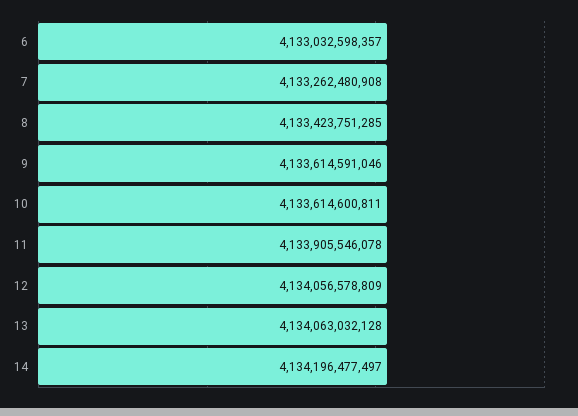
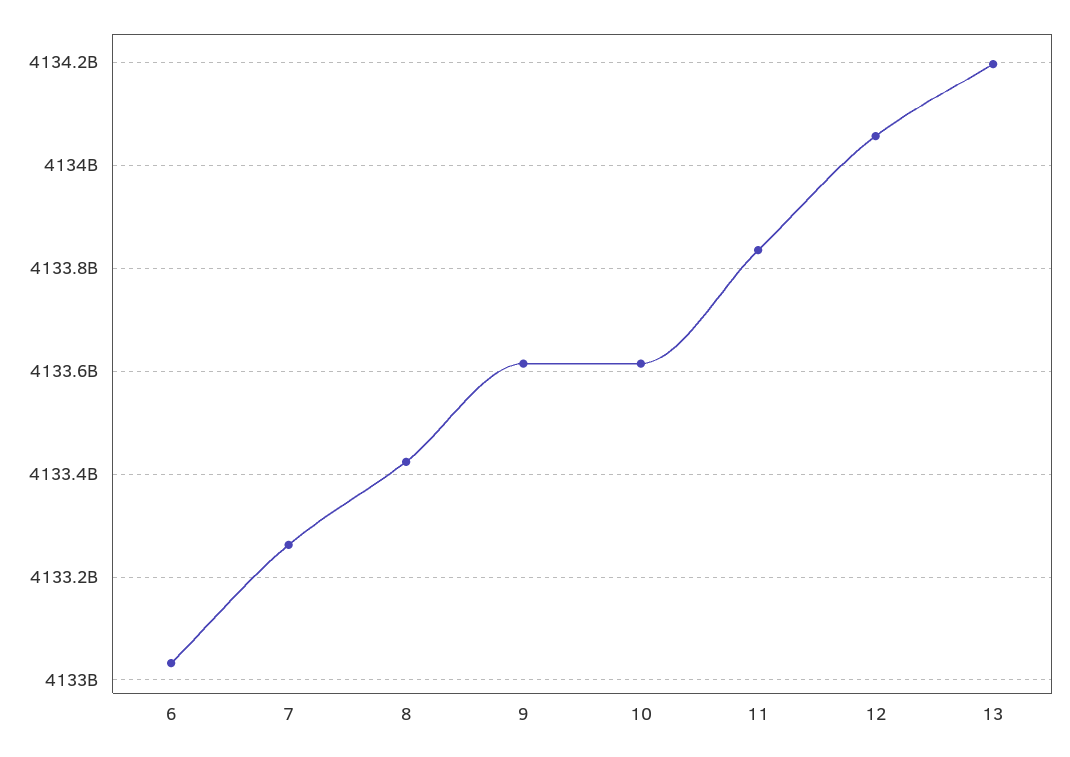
  {
    "6": 4133032598357,
    "7": 4133262480908,
    "8": 4133423751285,
    "9": 4133614591046,
    "10": 4133614600811,
-   "11": 4133905546078,
+   "11": 4133840000000,
    "12": 4134056578809,
-   "13": 4134063032128,
+   "13": 4134200000000
-   "14": 4134196477497
  }

